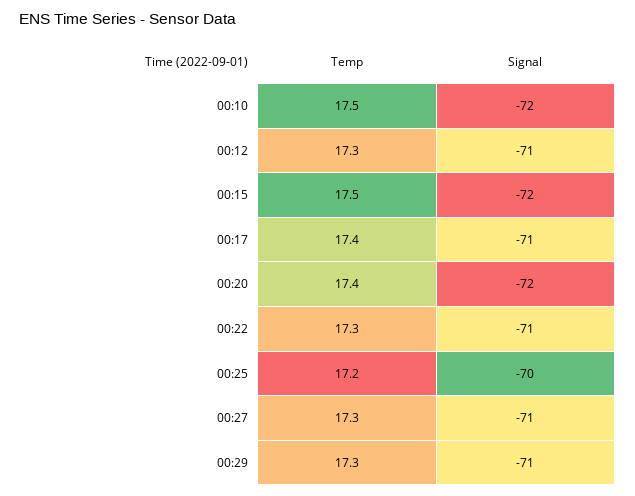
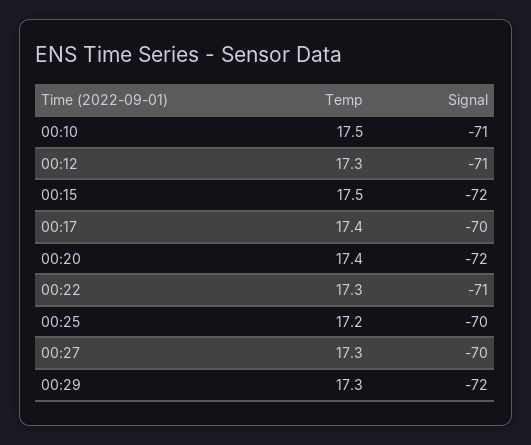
  {
    "Temp": {
      "00:10": 17.5,
      "00:12": 17.3,
      "00:15": 17.5,
      "00:17": 17.4,
      "00:20": 17.4,
      "00:22": 17.3,
      "00:25": 17.2,
      "00:27": 17.3,
      "00:29": 17.3
    },
    "Signal": {
-     "00:10": -72,
+     "00:10": -71,
      "00:12": -71,
      "00:15": -72,
-     "00:17": -71,
+     "00:17": -70,
      "00:20": -72,
      "00:22": -71,
      "00:25": -70,
-     "00:27": -71,
+     "00:27": -70,
-     "00:29": -71
+     "00:29": -72
    }
  }

